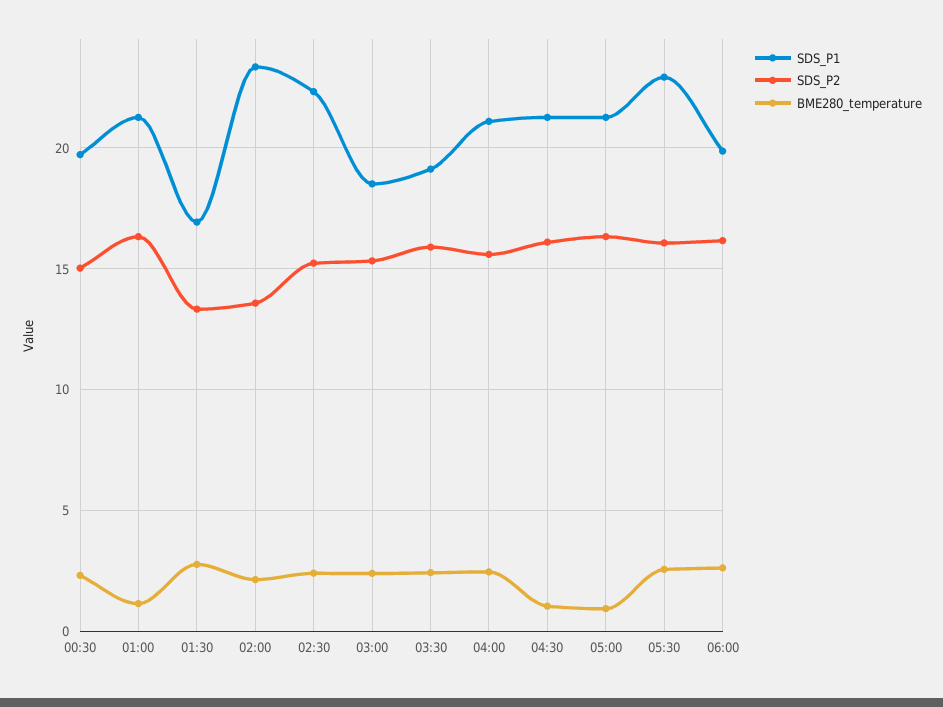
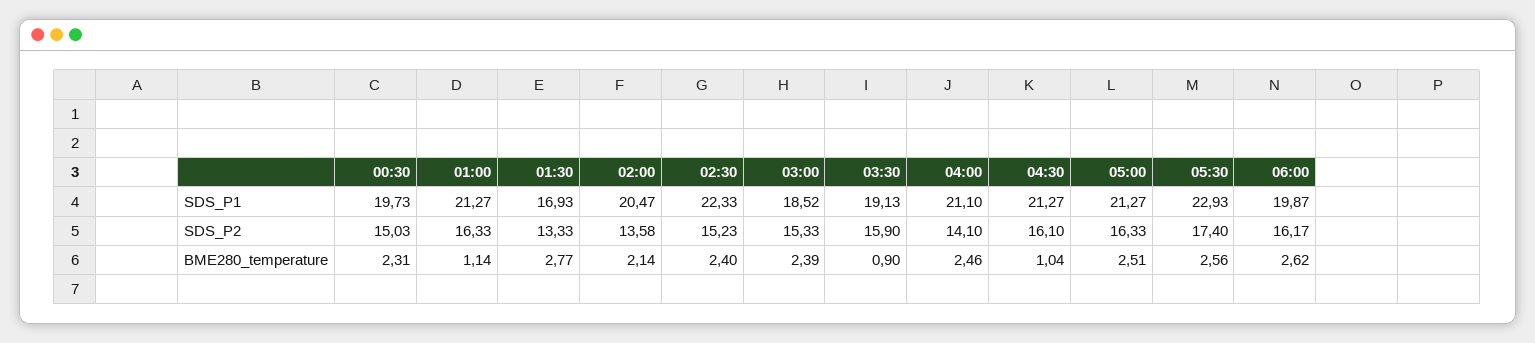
  {
    "SDS_P1": {
      "00:30": 19.73,
      "01:00": 21.27,
      "01:30": 16.93,
-     "02:00": 23.5,
+     "02:00": 20.47,
      "02:30": 22.33,
      "03:00": 18.52,
      "03:30": 19.13,
      "04:00": 21.1,
      "04:30": 21.27,
      "05:00": 21.27,
      "05:30": 22.93,
      "06:00": 19.87
    },
    "SDS_P2": {
      "00:30": 15.03,
      "01:00": 16.33,
      "01:30": 13.33,
      "02:00": 13.58,
      "02:30": 15.23,
      "03:00": 15.33,
      "03:30": 15.9,
-     "04:00": 15.5,
+     "04:00": 14.1,
      "04:30": 16.1,
      "05:00": 16.33,
-     "05:30": 16,
+     "05:30": 17.4,
      "06:00": 16.17
    },
    "BME280_temperature": {
      "00:30": 2.31,
      "01:00": 1.14,
      "01:30": 2.77,
      "02:00": 2.14,
      "02:30": 2.4,
      "03:00": 2.39,
-     "03:30": 2.5,
+     "03:30": 0.9,
      "04:00": 2.46,
      "04:30": 1.04,
-     "05:00": 1,
+     "05:00": 2.51,
      "05:30": 2.56,
      "06:00": 2.62
    }
  }

